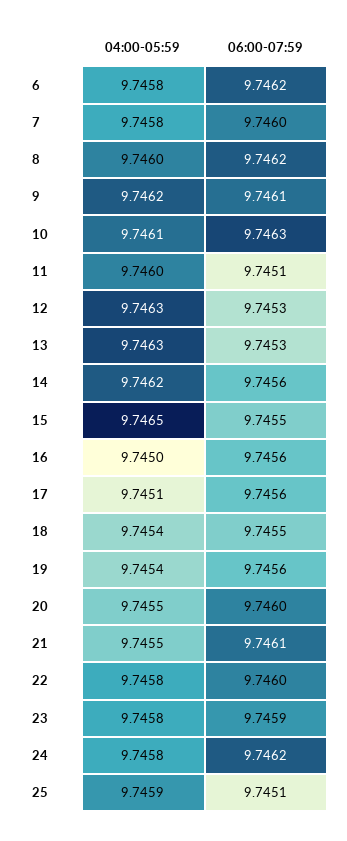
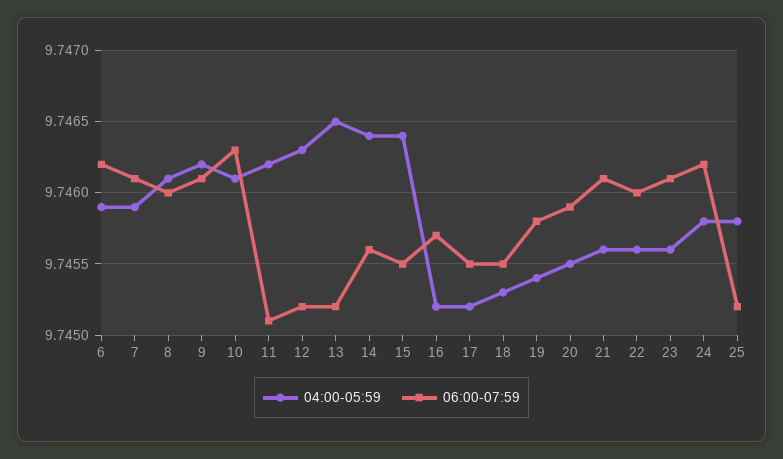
  {
    "04:00-05:59": {
-     "6": 9.7458,
+     "6": 9.7459,
-     "7": 9.7458,
+     "7": 9.7459,
-     "8": 9.746,
+     "8": 9.7461,
      "9": 9.7462,
      "10": 9.7461,
-     "11": 9.746,
+     "11": 9.7462,
      "12": 9.7463,
-     "13": 9.7463,
+     "13": 9.7465,
-     "14": 9.7462,
+     "14": 9.7464,
-     "15": 9.7465,
+     "15": 9.7464,
-     "16": 9.745,
+     "16": 9.7452,
-     "17": 9.7451,
+     "17": 9.7452,
-     "18": 9.7454,
+     "18": 9.7453,
      "19": 9.7454,
      "20": 9.7455,
-     "21": 9.7455,
+     "21": 9.7456,
-     "22": 9.7458,
+     "22": 9.7456,
-     "23": 9.7458,
+     "23": 9.7456,
      "24": 9.7458,
-     "25": 9.7459
+     "25": 9.7458
    },
    "06:00-07:59": {
      "6": 9.7462,
-     "7": 9.746,
+     "7": 9.7461,
-     "8": 9.7462,
+     "8": 9.746,
      "9": 9.7461,
      "10": 9.7463,
      "11": 9.7451,
-     "12": 9.7453,
+     "12": 9.7452,
-     "13": 9.7453,
+     "13": 9.7452,
      "14": 9.7456,
      "15": 9.7455,
-     "16": 9.7456,
+     "16": 9.7457,
-     "17": 9.7456,
+     "17": 9.7455,
      "18": 9.7455,
-     "19": 9.7456,
+     "19": 9.7458,
-     "20": 9.746,
+     "20": 9.7459,
      "21": 9.7461,
      "22": 9.746,
-     "23": 9.7459,
+     "23": 9.7461,
      "24": 9.7462,
-     "25": 9.7451
+     "25": 9.7452
    }
  }

